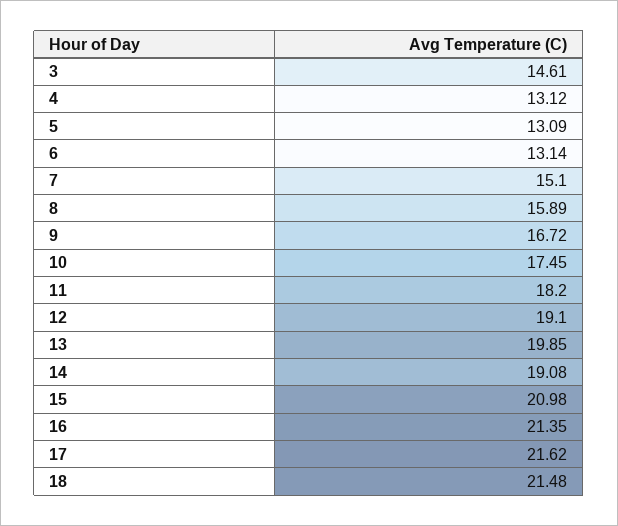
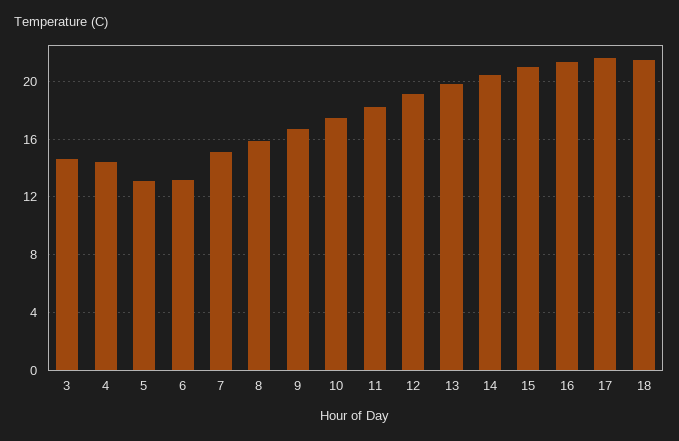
  {
    "3": 14.61,
-   "4": 13.12,
+   "4": 14.5,
    "5": 13.09,
    "6": 13.14,
    "7": 15.1,
    "8": 15.89,
    "9": 16.72,
    "10": 17.45,
    "11": 18.2,
    "12": 19.1,
    "13": 19.85,
-   "14": 19.08,
+   "14": 20.5,
    "15": 20.98,
    "16": 21.35,
    "17": 21.62,
    "18": 21.48
  }

